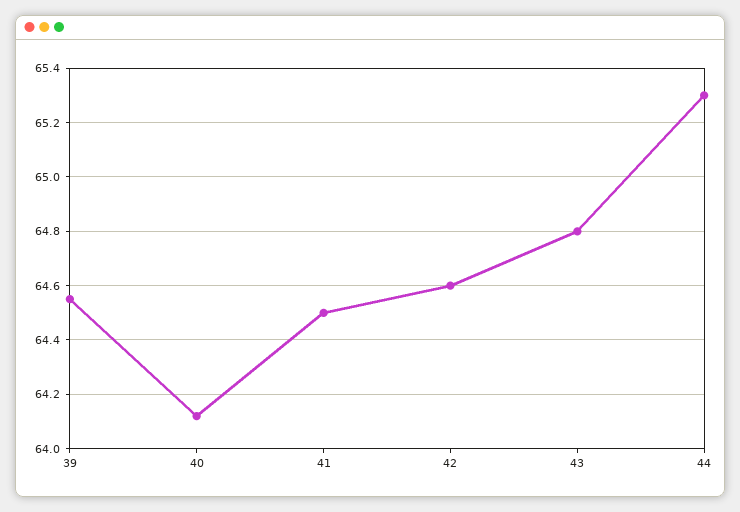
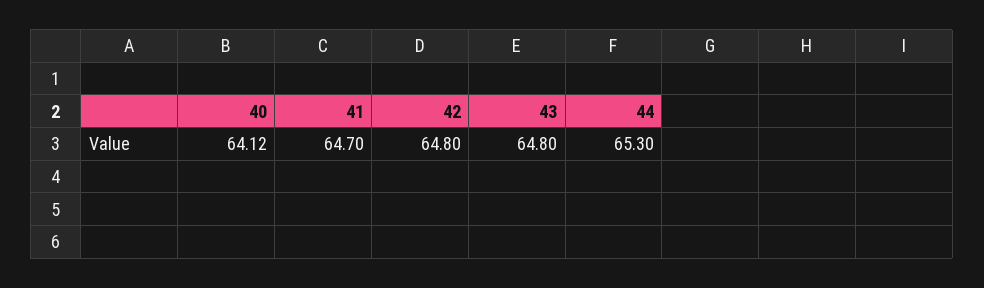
  {
-   "39": 64.55,
    "40": 64.12,
-   "41": 64.5,
+   "41": 64.7,
-   "42": 64.6,
+   "42": 64.8,
    "43": 64.8,
    "44": 65.3
  }

